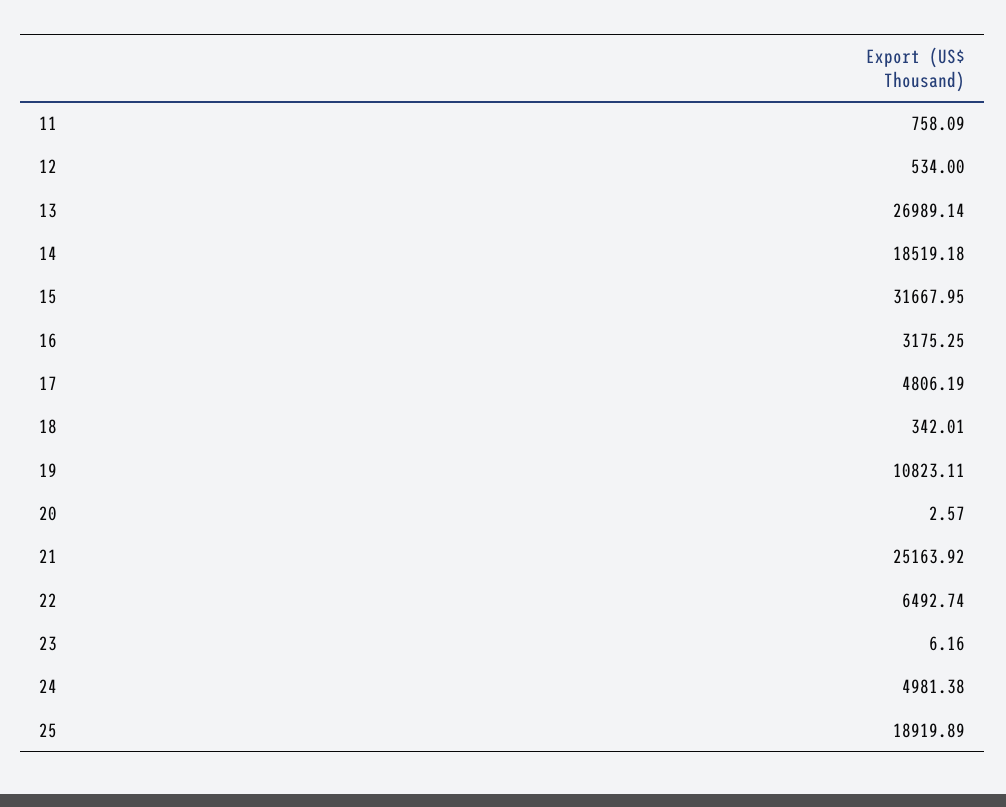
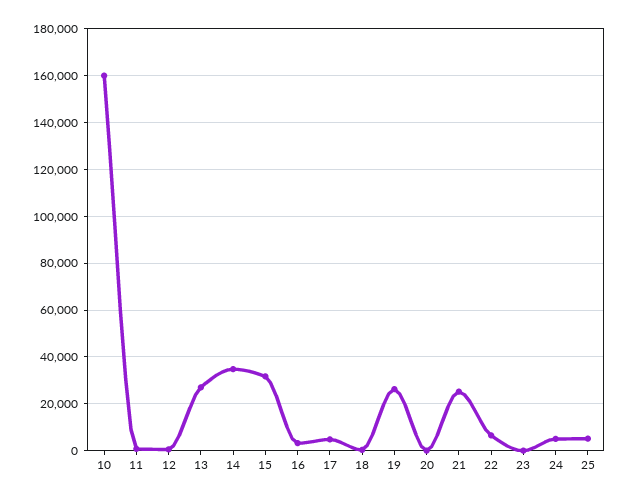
  {
    "11": 758.09,
    "12": 534,
    "13": 26989.14,
-   "14": 18519.18,
+   "14": 35000,
    "15": 31667.95,
    "16": 3175.25,
    "17": 4806.19,
    "18": 342.01,
-   "19": 10823.11,
+   "19": 25000,
    "20": 2.57,
    "21": 25163.92,
    "22": 6492.74,
    "23": 6.16,
    "24": 4981.38,
-   "25": 18919.89
+   "25": 5000,
+   "10": 160000
  }

